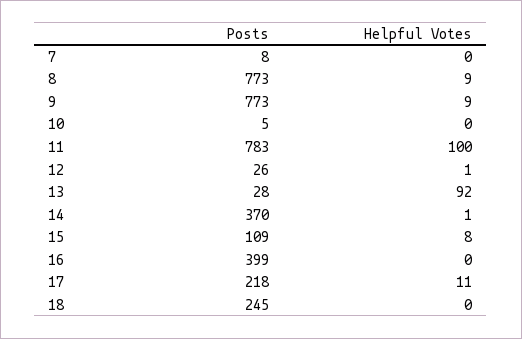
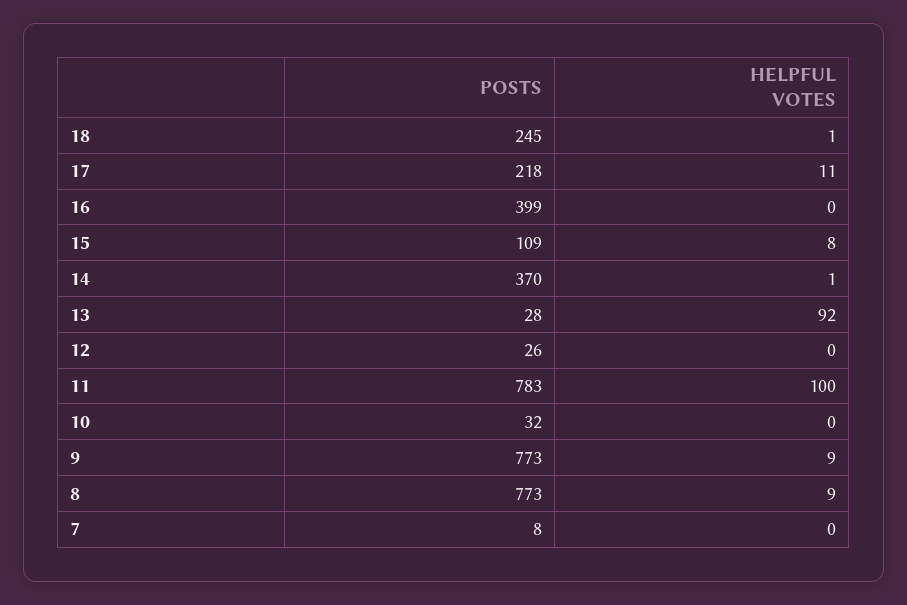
  {
    "Posts": {
      "7": 8,
      "8": 773,
      "9": 773,
-     "10": 5,
+     "10": 32,
      "11": 783,
      "12": 26,
      "13": 28,
      "14": 370,
      "15": 109,
      "16": 399,
      "17": 218,
      "18": 245
    },
    "Helpful Votes": {
      "7": 0,
      "8": 9,
      "9": 9,
      "10": 0,
      "11": 100,
-     "12": 1,
+     "12": 0,
      "13": 92,
      "14": 1,
      "15": 8,
      "16": 0,
      "17": 11,
-     "18": 0
+     "18": 1
    }
  }

